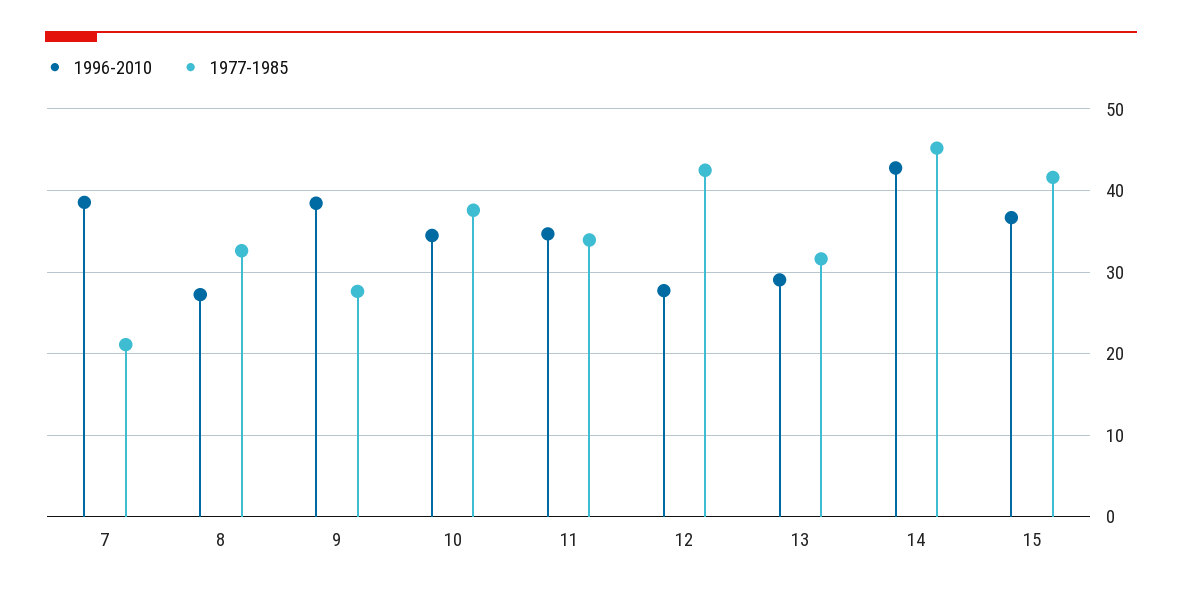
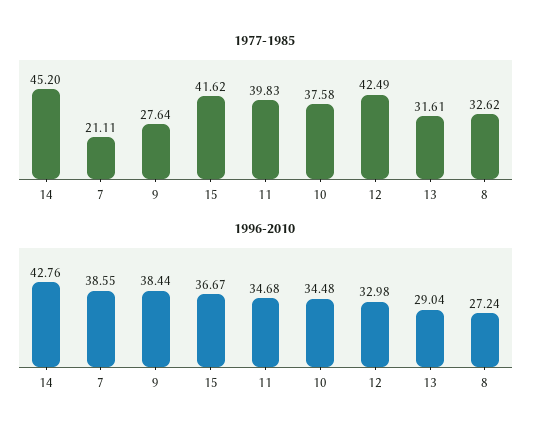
  {
    "1996-2010": {
      "7": 38.55,
      "8": 27.24,
      "9": 38.44,
      "10": 34.48,
      "11": 34.68,
-     "12": 28,
+     "12": 32.98,
      "13": 29.04,
      "14": 42.76,
      "15": 36.67
    },
    "1977-1985": {
      "7": 21.11,
      "8": 32.62,
      "9": 27.64,
      "10": 37.58,
-     "11": 34,
+     "11": 39.83,
      "12": 42.49,
      "13": 31.61,
      "14": 45.2,
      "15": 41.62
    }
  }

